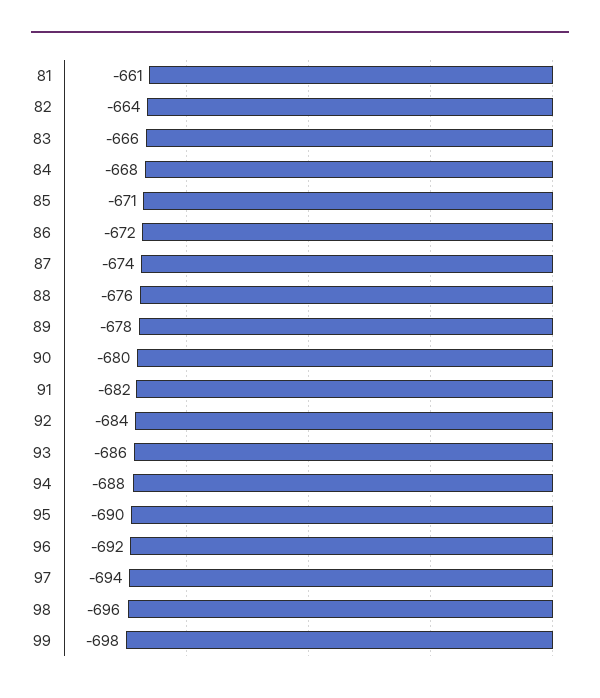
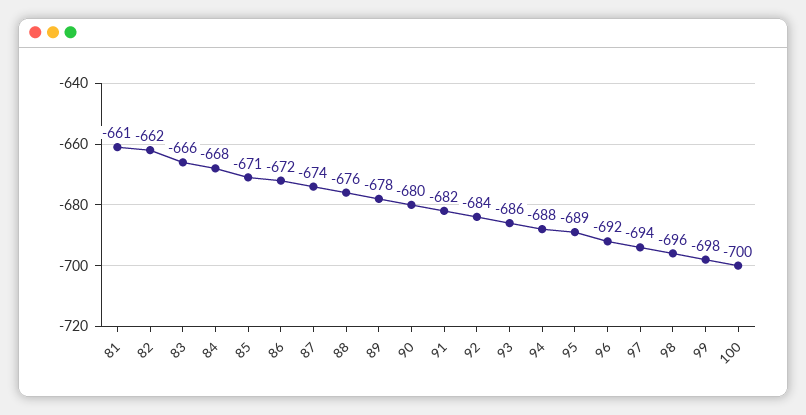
  {
    "81": -661,
-   "82": -664,
+   "82": -662,
    "83": -666,
    "84": -668,
    "85": -671,
    "86": -672,
    "87": -674,
    "88": -676,
    "89": -678,
    "90": -680,
    "91": -682,
    "92": -684,
    "93": -686,
    "94": -688,
-   "95": -690,
+   "95": -689,
    "96": -692,
    "97": -694,
    "98": -696,
-   "99": -698
+   "99": -698,
+   "100": -700
  }

